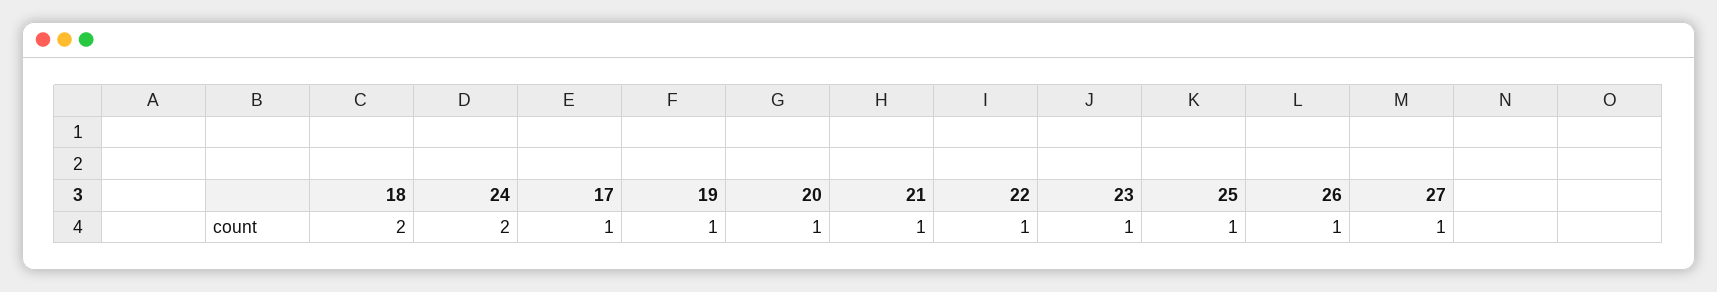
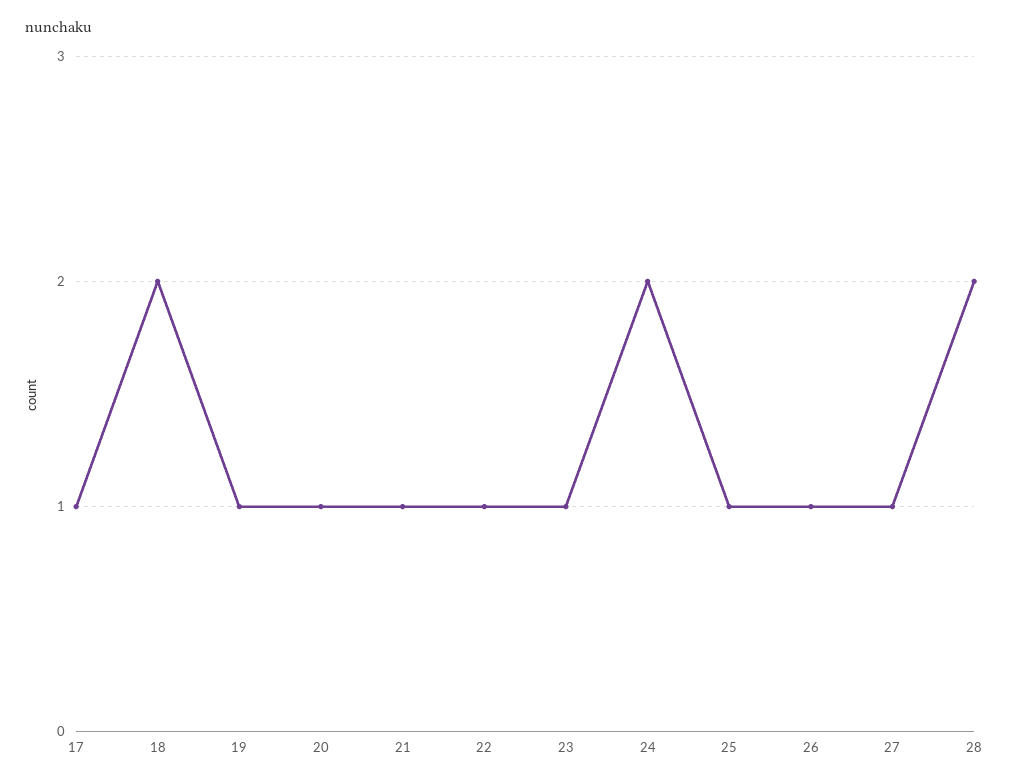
  {
    "18": 2,
    "24": 2,
    "17": 1,
    "19": 1,
    "20": 1,
    "21": 1,
    "22": 1,
    "23": 1,
    "25": 1,
    "26": 1,
-   "27": 1
+   "27": 1,
+   "28": 2
  }

